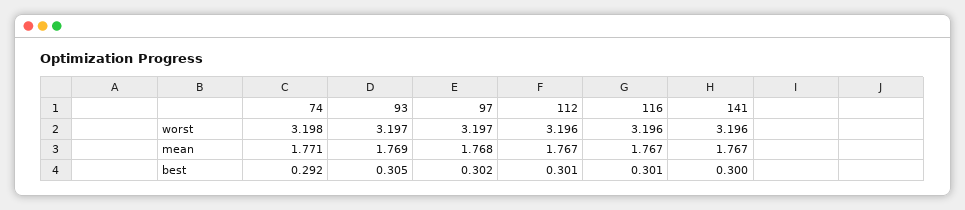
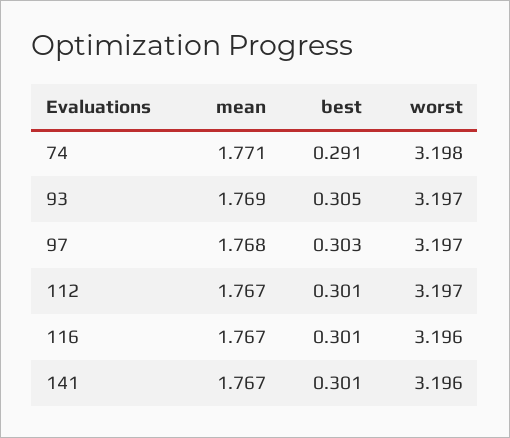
  {
    "74": {
      "worst": 3.198,
      "mean": 1.771,
-     "best": 0.292
+     "best": 0.291
    },
    "93": {
      "worst": 3.197,
      "mean": 1.769,
      "best": 0.305
    },
    "97": {
      "worst": 3.197,
      "mean": 1.768,
-     "best": 0.302
+     "best": 0.303
    },
    "112": {
-     "worst": 3.196,
+     "worst": 3.197,
      "mean": 1.767,
      "best": 0.301
    },
    "116": {
      "worst": 3.196,
      "mean": 1.767,
      "best": 0.301
    },
    "141": {
      "worst": 3.196,
      "mean": 1.767,
-     "best": 0.3
+     "best": 0.301
    }
  }

